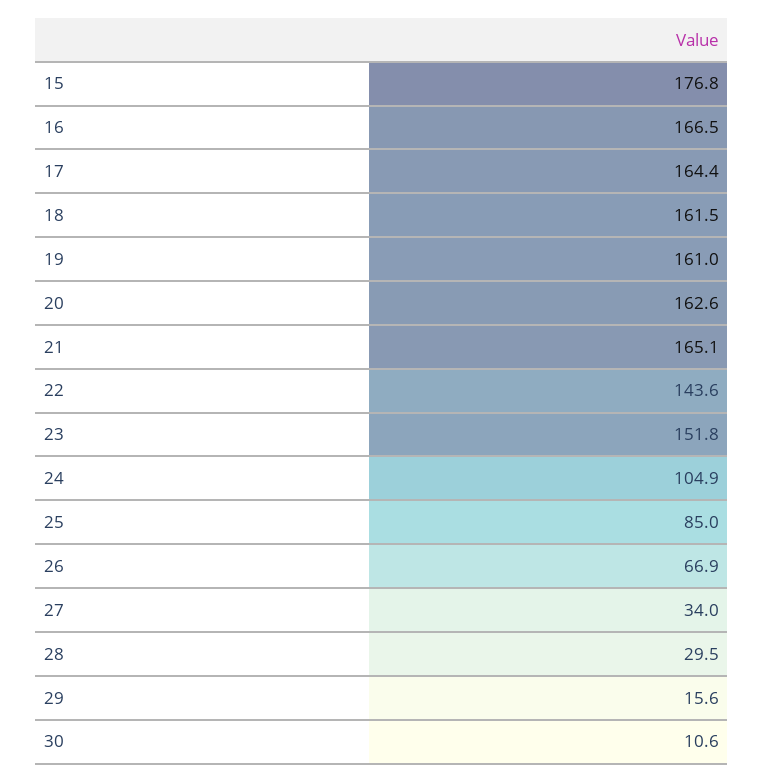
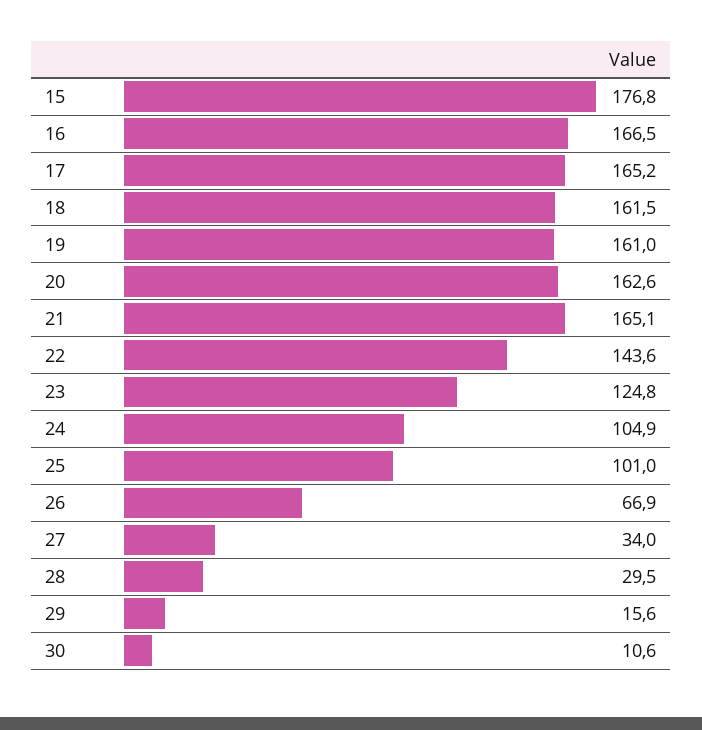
  {
    "15": 176.8,
    "16": 166.5,
-   "17": 164.4,
+   "17": 165.2,
    "18": 161.5,
    "19": 161,
    "20": 162.6,
    "21": 165.1,
    "22": 143.6,
-   "23": 151.8,
+   "23": 124.8,
    "24": 104.9,
-   "25": 85,
+   "25": 101,
    "26": 66.9,
    "27": 34,
    "28": 29.5,
    "29": 15.6,
    "30": 10.6
  }

